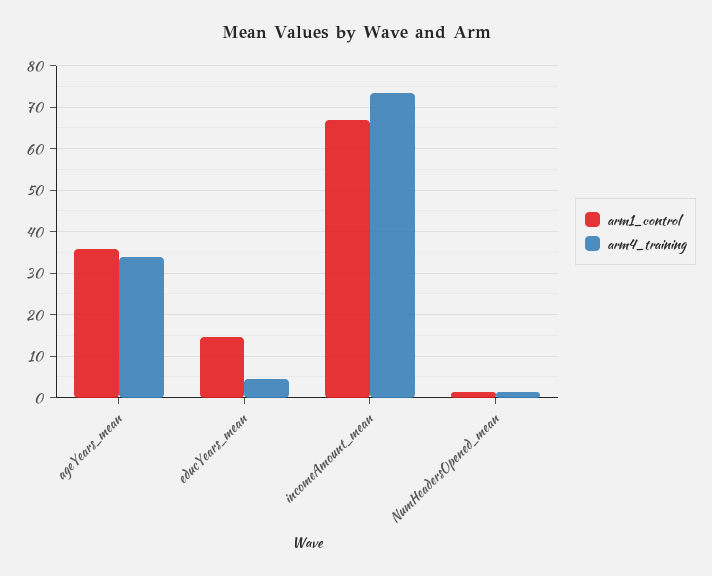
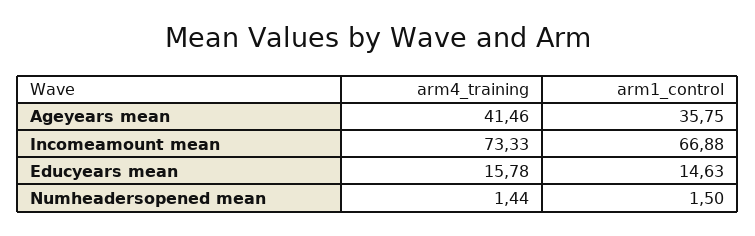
  {
    "arm1_control": {
      "ageYears_mean": 35.75,
      "educYears_mean": 14.63,
      "incomeAmount_mean": 66.88,
      "NumHeadersOpened_mean": 1.5
    },
    "arm4_training": {
-     "ageYears_mean": 34,
+     "ageYears_mean": 41.46,
-     "educYears_mean": 4,
+     "educYears_mean": 15.78,
      "incomeAmount_mean": 73.33,
      "NumHeadersOpened_mean": 1.44
    }
  }

